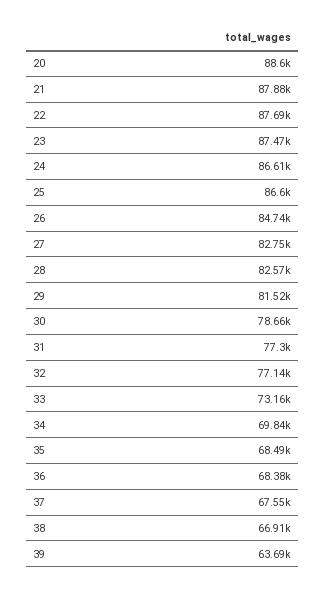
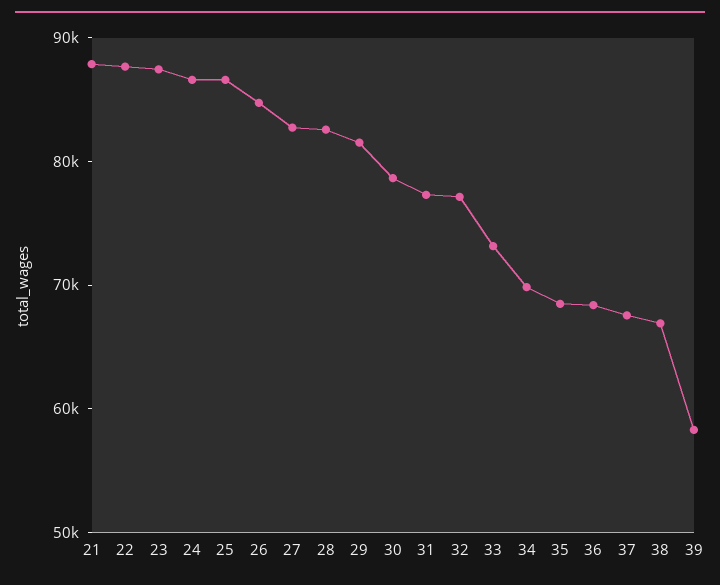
  {
-   "20": 88600,
    "21": 87880,
    "22": 87690,
    "23": 87470,
    "24": 86610,
    "25": 86600,
    "26": 84740,
    "27": 82750,
    "28": 82570,
    "29": 81520,
    "30": 78660,
    "31": 77300,
    "32": 77140,
    "33": 73160,
    "34": 69840,
    "35": 68490,
    "36": 68380,
    "37": 67550,
    "38": 66910,
-   "39": 63690
+   "39": 58000
  }

